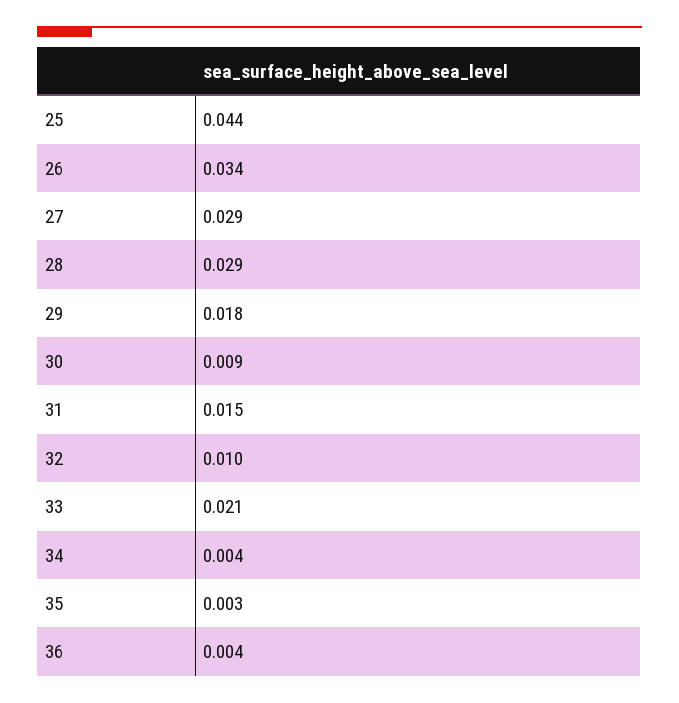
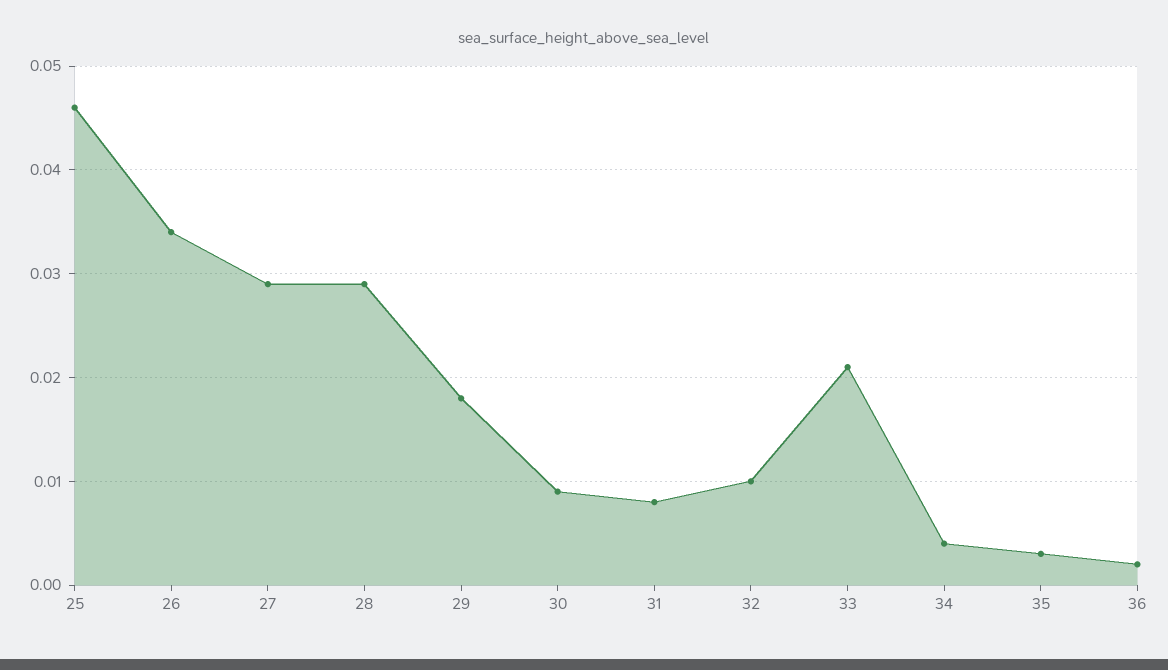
  {
-   "25": 0.044,
+   "25": 0.046,
    "26": 0.034,
    "27": 0.029,
    "28": 0.029,
    "29": 0.018,
    "30": 0.009,
-   "31": 0.015,
+   "31": 0.008,
    "32": 0.01,
    "33": 0.021,
    "34": 0.004,
    "35": 0.003,
-   "36": 0.004
+   "36": 0.002
  }

